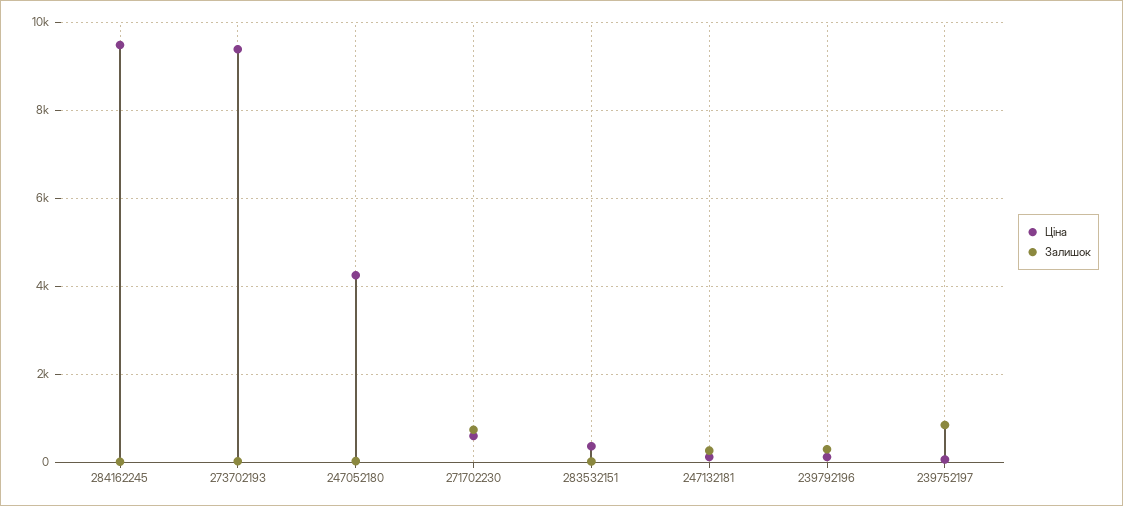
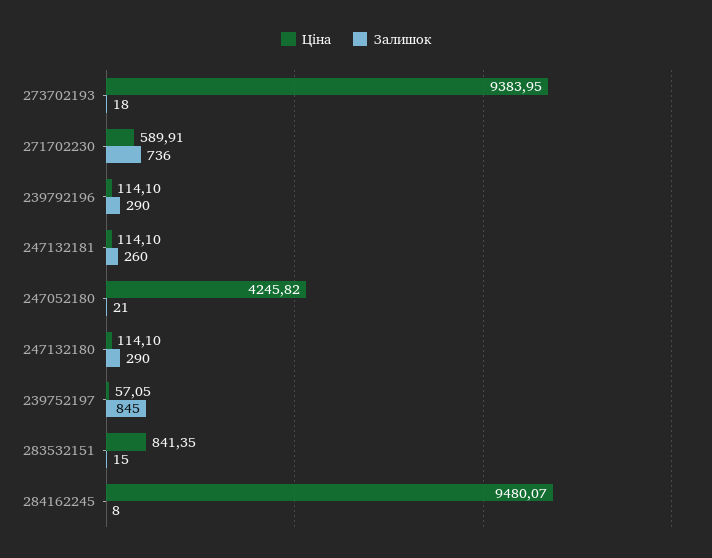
  {
    "Ціна": {
      "284162245": 9480.07,
      "273702193": 9383.95,
      "247052180": 4245.82,
      "271702230": 589.91,
-     "283532151": 400,
+     "283532151": 841.35,
      "247132181": 114.1,
      "239792196": 114.1,
-     "239752197": 57.05
+     "239752197": 57.05,
+     "247132180": 114.1
    },
    "Залишок": {
      "284162245": 8,
      "273702193": 18,
      "247052180": 21,
      "271702230": 736,
      "283532151": 15,
      "247132181": 260,
      "239792196": 290,
-     "239752197": 845
+     "239752197": 845,
+     "247132180": 290
    }
  }

